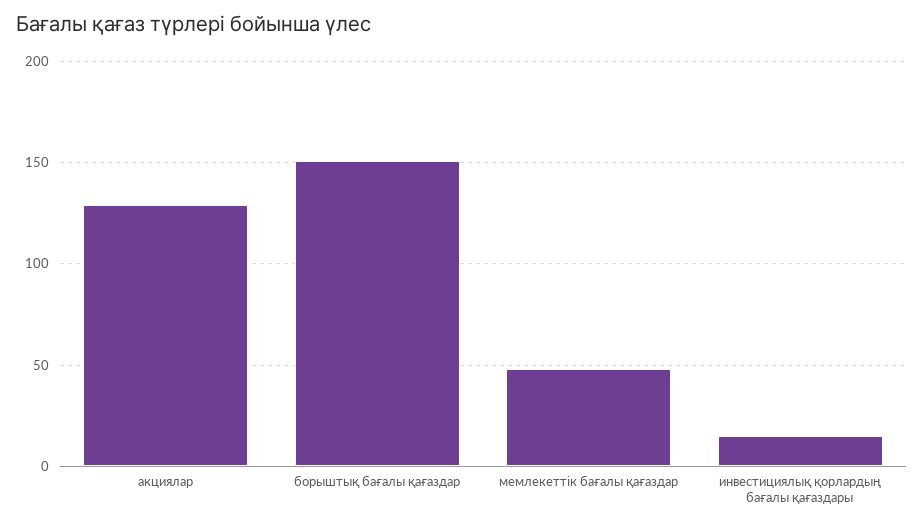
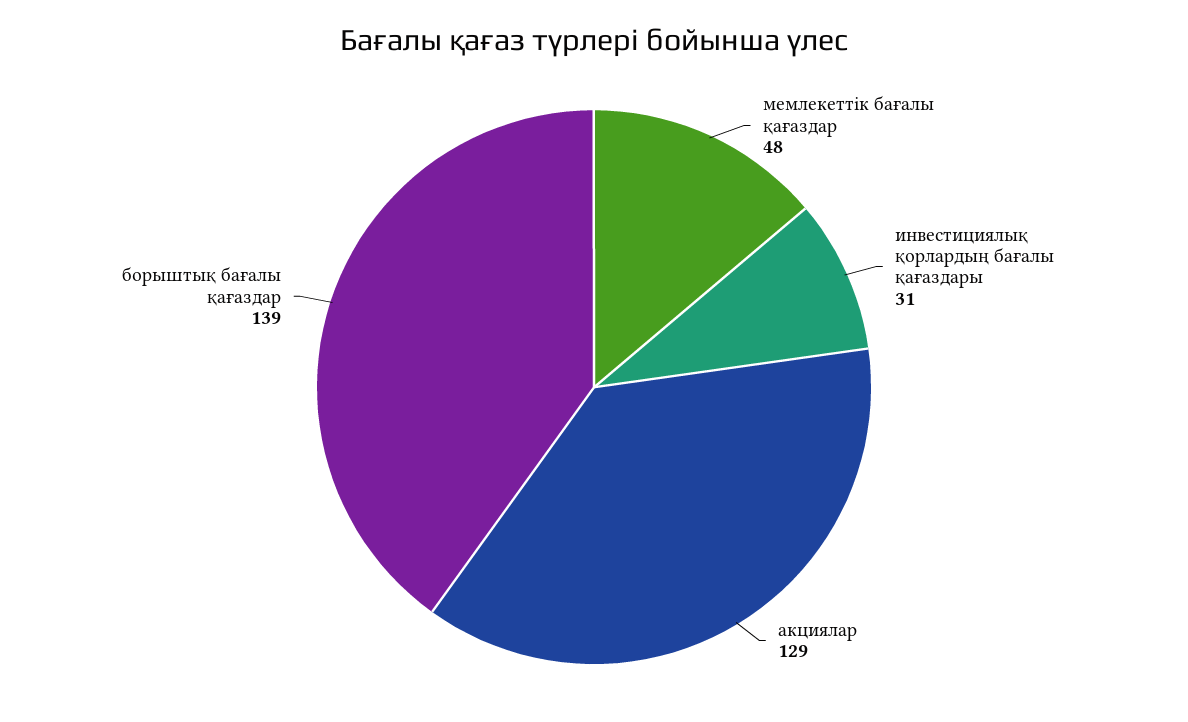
  {
    "акциялар": 129,
-   "борыштық бағалы қағаздар": 150,
+   "борыштық бағалы қағаздар": 139,
    "мемлекеттік бағалы қағаздар": 48,
-   "инвестициялық қорлардың бағалы қағаздары": 15
+   "инвестициялық қорлардың бағалы қағаздары": 31
  }

